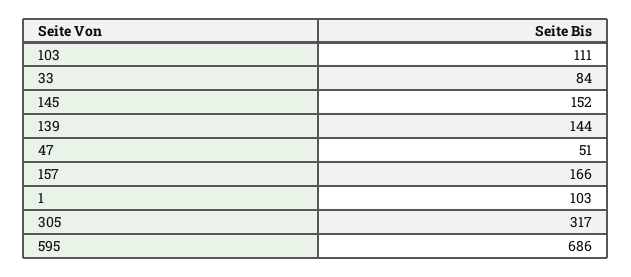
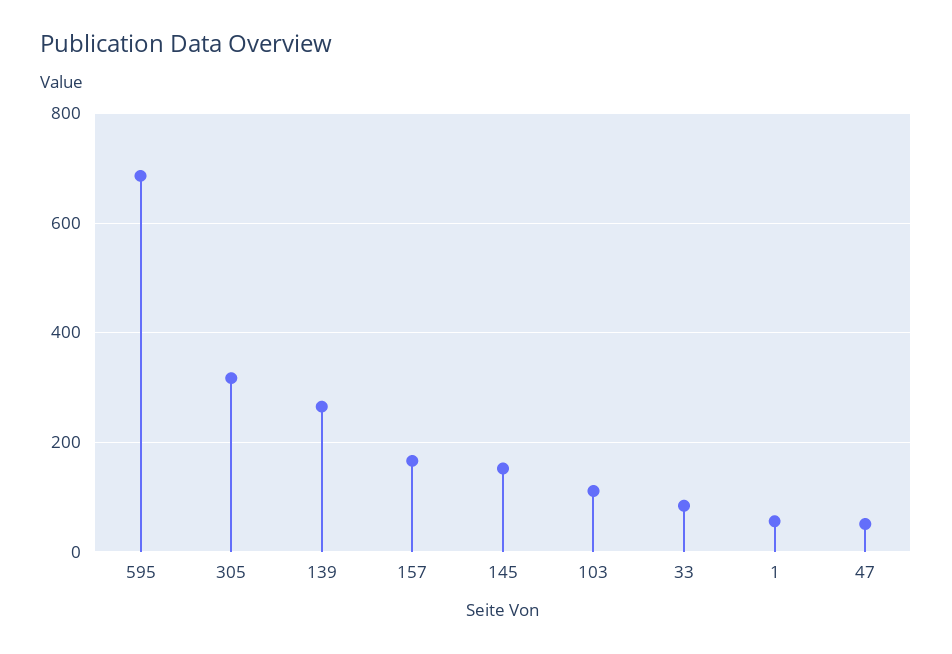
  {
    "103": 111,
    "33": 84,
    "145": 152,
-   "139": 144,
+   "139": 260,
    "47": 51,
    "157": 166,
-   "1": 103,
+   "1": 60,
    "305": 317,
    "595": 686
  }

